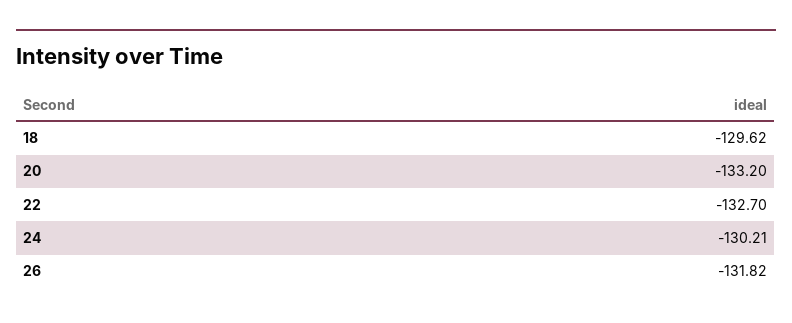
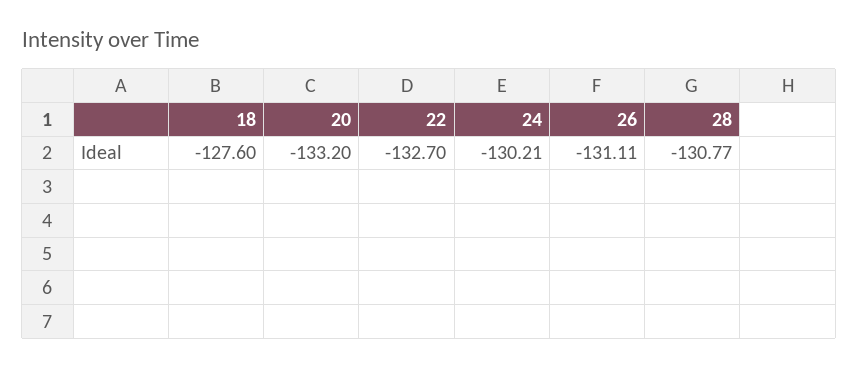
  {
-   "18": -129.62,
+   "18": -127.6,
    "20": -133.2,
    "22": -132.7,
    "24": -130.21,
-   "26": -131.82
+   "26": -131.11,
+   "28": -130.77
  }

